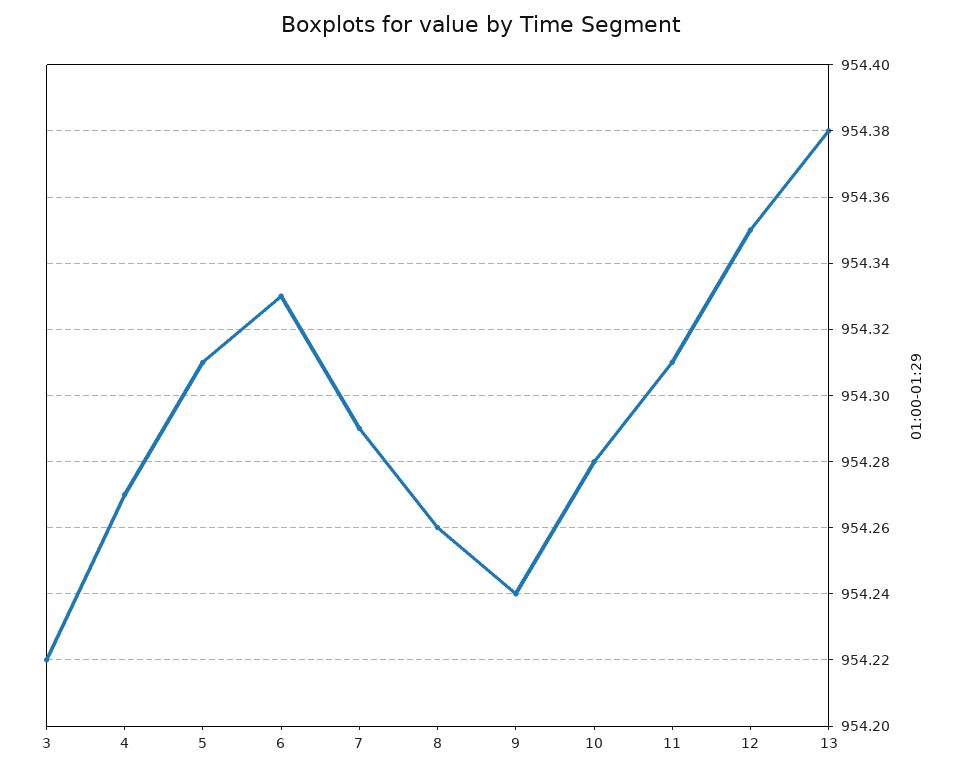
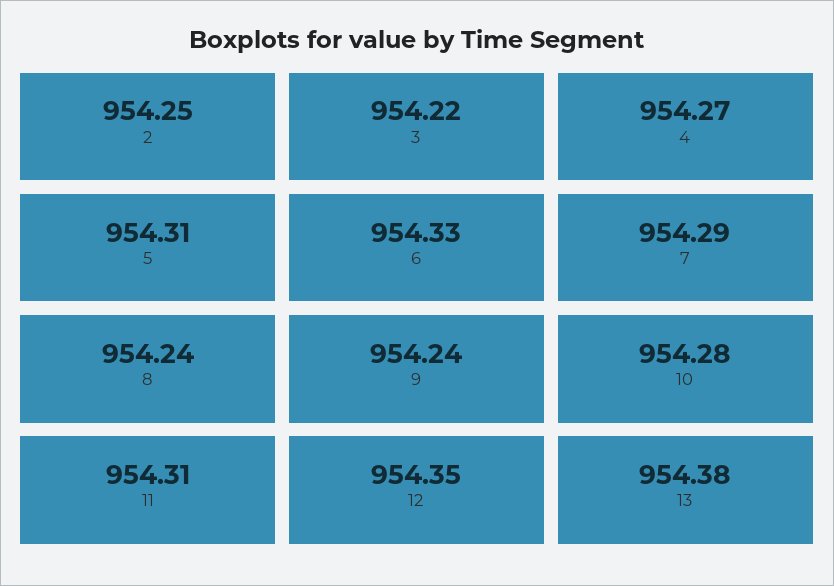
  {
    "3": 954.22,
    "4": 954.27,
    "5": 954.31,
    "6": 954.33,
    "7": 954.29,
-   "8": 954.26,
+   "8": 954.24,
    "9": 954.24,
    "10": 954.28,
    "11": 954.31,
    "12": 954.35,
-   "13": 954.38
+   "13": 954.38,
+   "2": 954.25
  }

